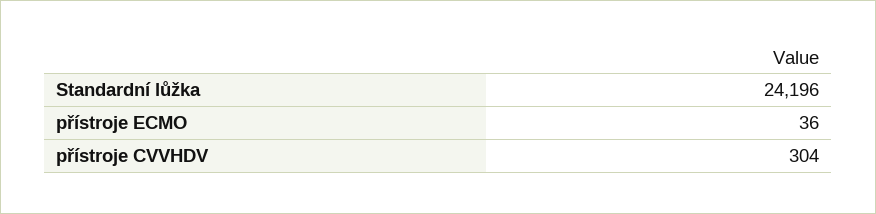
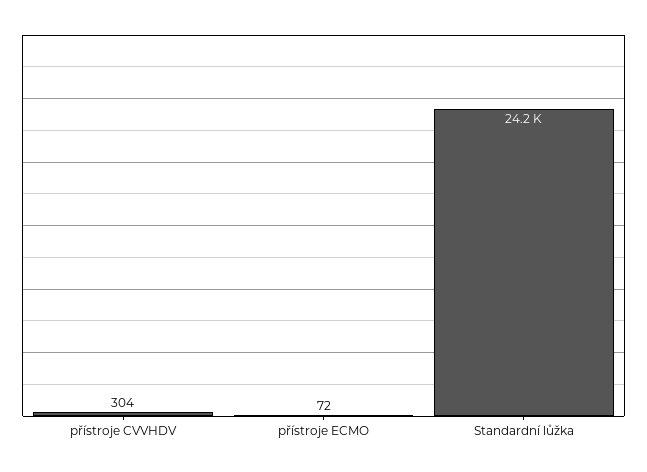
  {
    "Standardní lůžka": 24196,
-   "přístroje ECMO": 36,
+   "přístroje ECMO": 72,
    "přístroje CVVHDV": 304
  }

